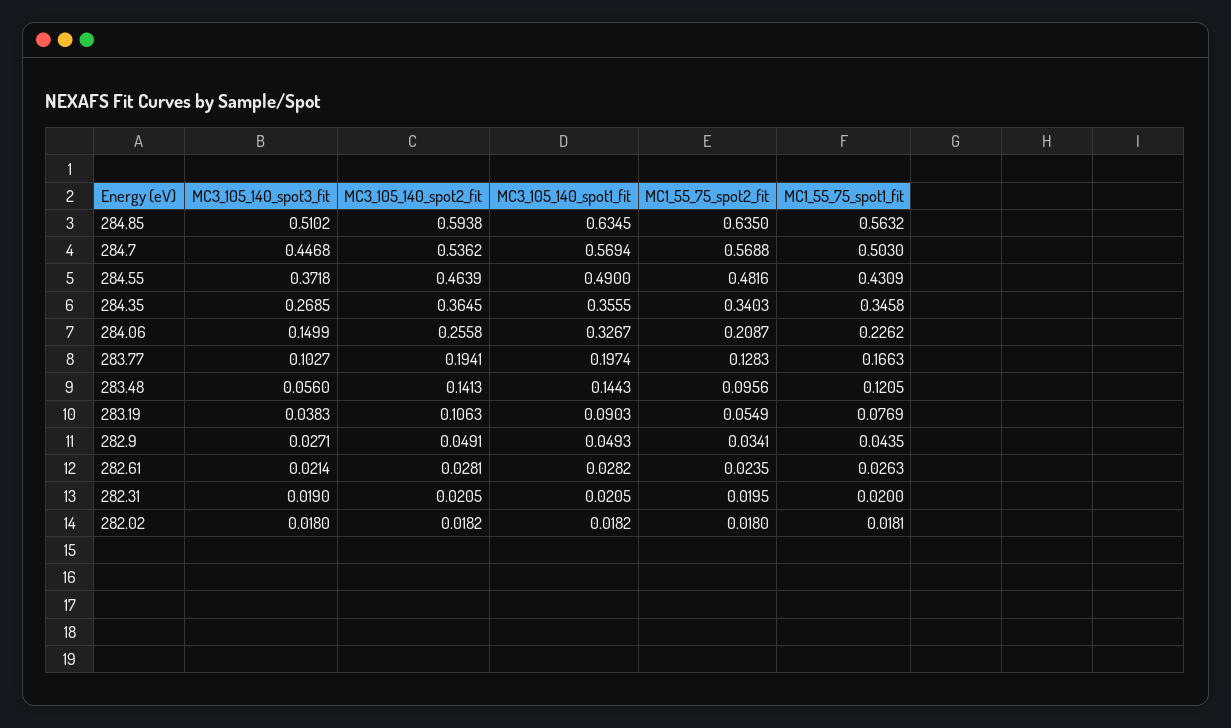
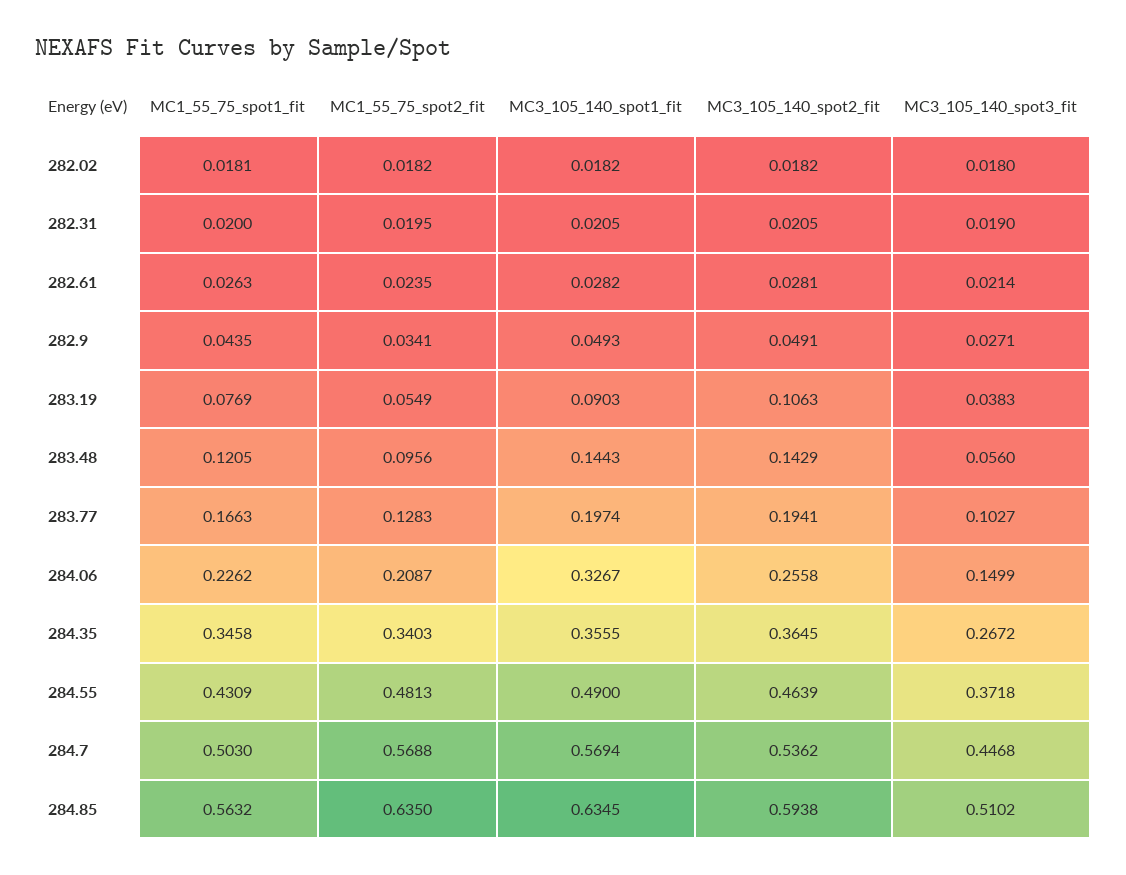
  {
    "MC3_105_140_spot3_fit": {
      "284.85": 0.5102,
      "284.7": 0.4468,
      "284.55": 0.3718,
-     "284.35": 0.2685,
+     "284.35": 0.2672,
      "284.06": 0.1499,
      "283.77": 0.1027,
      "283.48": 0.056,
      "283.19": 0.0383,
      "282.9": 0.0271,
      "282.61": 0.0214,
      "282.31": 0.019,
      "282.02": 0.018
    },
    "MC3_105_140_spot2_fit": {
      "284.85": 0.5938,
      "284.7": 0.5362,
      "284.55": 0.4639,
      "284.35": 0.3645,
      "284.06": 0.2558,
      "283.77": 0.1941,
-     "283.48": 0.1413,
+     "283.48": 0.1429,
      "283.19": 0.1063,
      "282.9": 0.0491,
      "282.61": 0.0281,
      "282.31": 0.0205,
      "282.02": 0.0182
    },
    "MC3_105_140_spot1_fit": {
      "284.85": 0.6345,
      "284.7": 0.5694,
      "284.55": 0.49,
      "284.35": 0.3555,
      "284.06": 0.3267,
      "283.77": 0.1974,
      "283.48": 0.1443,
      "283.19": 0.0903,
      "282.9": 0.0493,
      "282.61": 0.0282,
      "282.31": 0.0205,
      "282.02": 0.0182
    },
    "MC1_55_75_spot2_fit": {
      "284.85": 0.635,
      "284.7": 0.5688,
-     "284.55": 0.4816,
+     "284.55": 0.4813,
      "284.35": 0.3403,
      "284.06": 0.2087,
      "283.77": 0.1283,
      "283.48": 0.0956,
      "283.19": 0.0549,
      "282.9": 0.0341,
      "282.61": 0.0235,
      "282.31": 0.0195,
-     "282.02": 0.018
+     "282.02": 0.0182
    },
    "MC1_55_75_spot1_fit": {
      "284.85": 0.5632,
      "284.7": 0.503,
      "284.55": 0.4309,
      "284.35": 0.3458,
      "284.06": 0.2262,
      "283.77": 0.1663,
      "283.48": 0.1205,
      "283.19": 0.0769,
      "282.9": 0.0435,
      "282.61": 0.0263,
      "282.31": 0.02,
      "282.02": 0.0181
    }
  }

